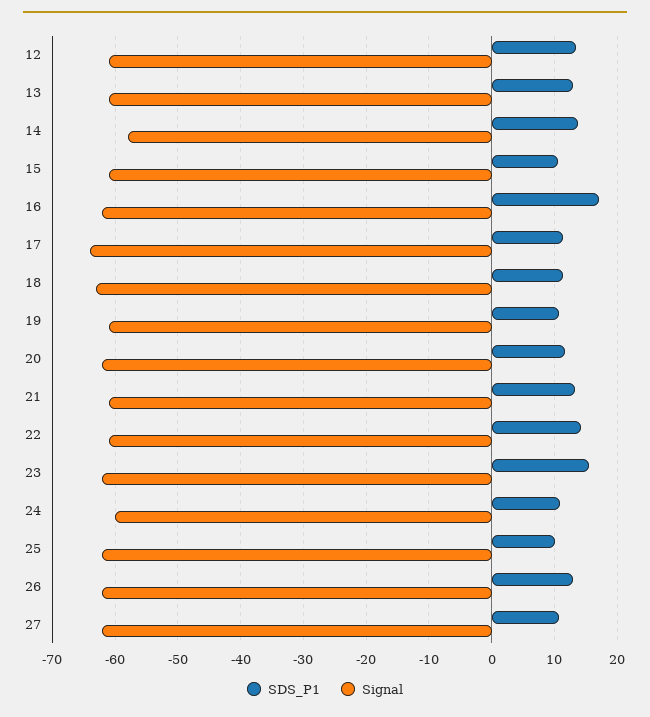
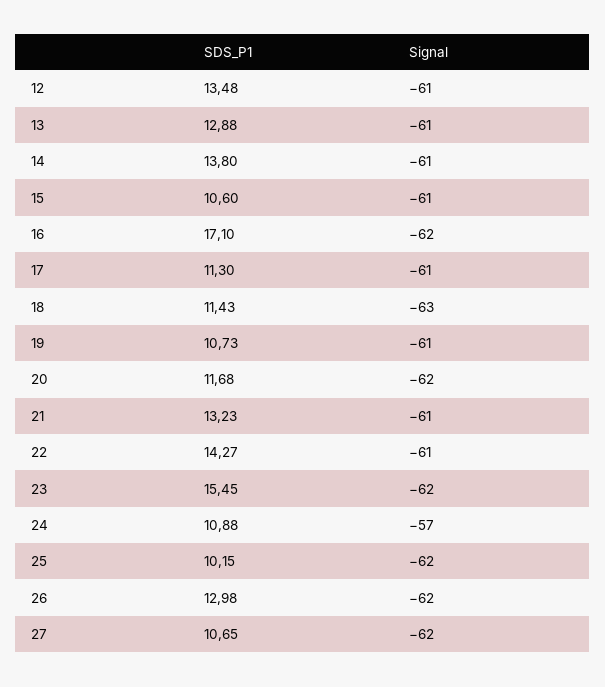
  {
    "SDS_P1": {
      "12": 13.48,
      "13": 12.88,
      "14": 13.8,
      "15": 10.6,
      "16": 17.1,
      "17": 11.3,
      "18": 11.43,
      "19": 10.73,
      "20": 11.68,
      "21": 13.23,
      "22": 14.27,
      "23": 15.45,
      "24": 10.88,
      "25": 10.15,
      "26": 12.98,
      "27": 10.65
    },
    "Signal": {
      "12": -61,
      "13": -61,
-     "14": -58,
+     "14": -61,
      "15": -61,
      "16": -62,
-     "17": -64,
+     "17": -61,
      "18": -63,
      "19": -61,
      "20": -62,
      "21": -61,
      "22": -61,
      "23": -62,
-     "24": -60,
+     "24": -57,
      "25": -62,
      "26": -62,
      "27": -62
    }
  }

